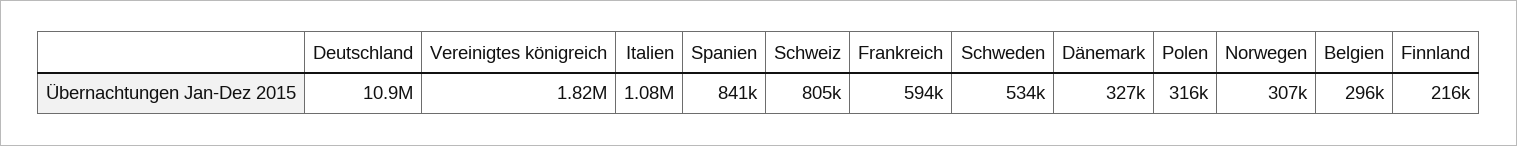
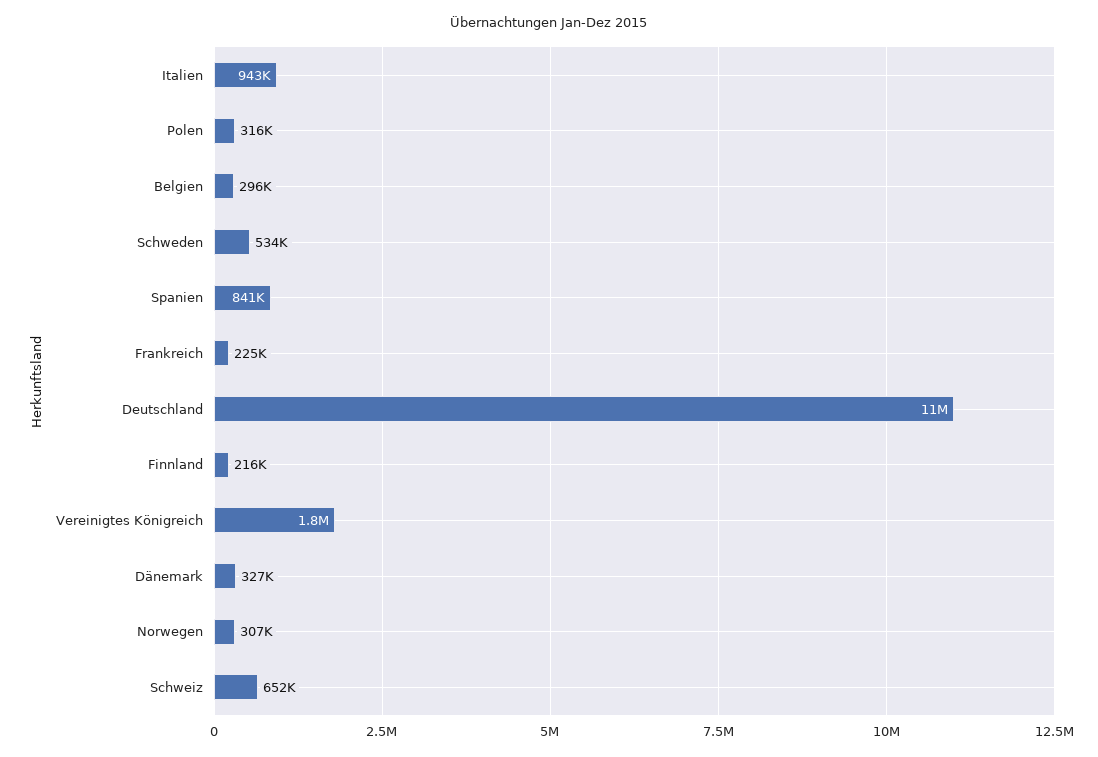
  {
    "Deutschland": 10900000,
    "Vereinigtes königreich": 1820000,
-   "Italien": 1080000,
+   "Italien": 943000,
    "Spanien": 841000,
-   "Schweiz": 805000,
+   "Schweiz": 652000,
-   "Frankreich": 594000,
+   "Frankreich": 225000,
    "Schweden": 534000,
    "Dänemark": 327000,
    "Polen": 316000,
    "Norwegen": 307000,
    "Belgien": 296000,
    "Finnland": 216000
  }

